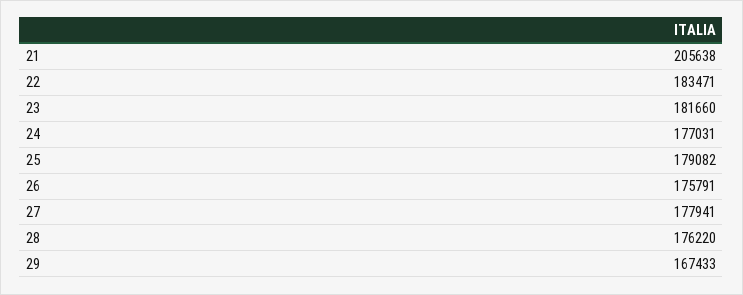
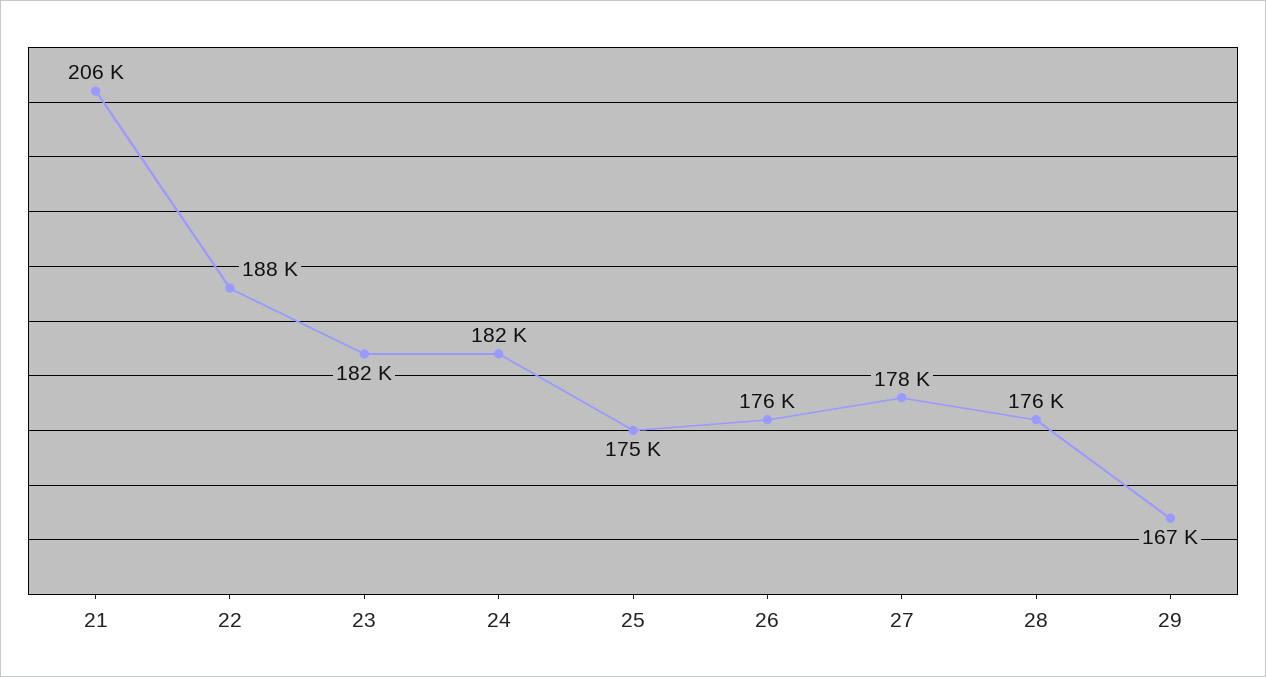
  {
    "21": 205638,
-   "22": 183471,
+   "22": 188000,
    "23": 181660,
-   "24": 177031,
+   "24": 182000,
-   "25": 179082,
+   "25": 175000,
    "26": 175791,
    "27": 177941,
    "28": 176220,
    "29": 167433
  }

